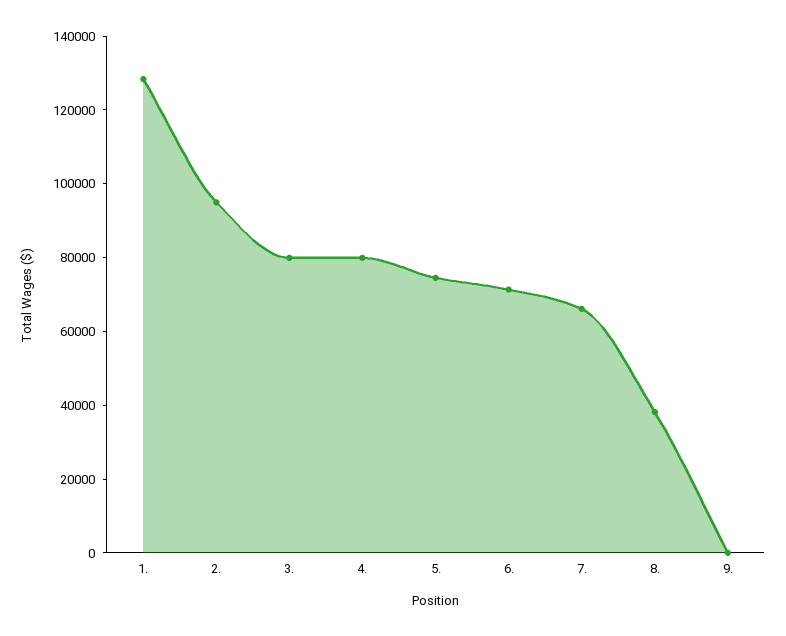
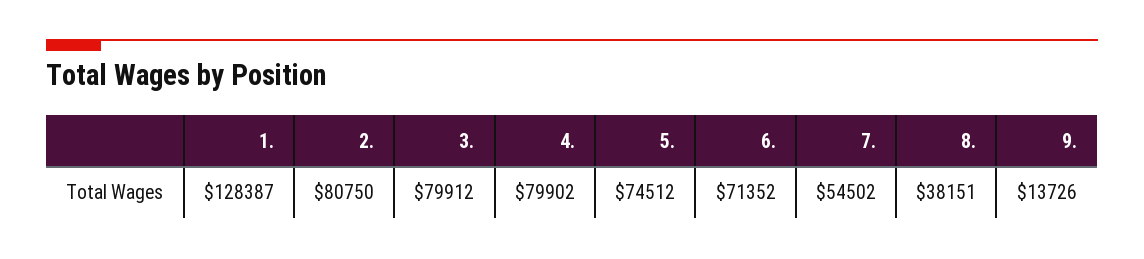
  {
    "1.": 128387,
-   "2.": 95000,
+   "2.": 80750,
    "3.": 79912,
    "4.": 79902,
    "5.": 74512,
    "6.": 71352,
-   "7.": 65000,
+   "7.": 54502,
    "8.": 38151,
-   "9.": 0
+   "9.": 13726
  }

